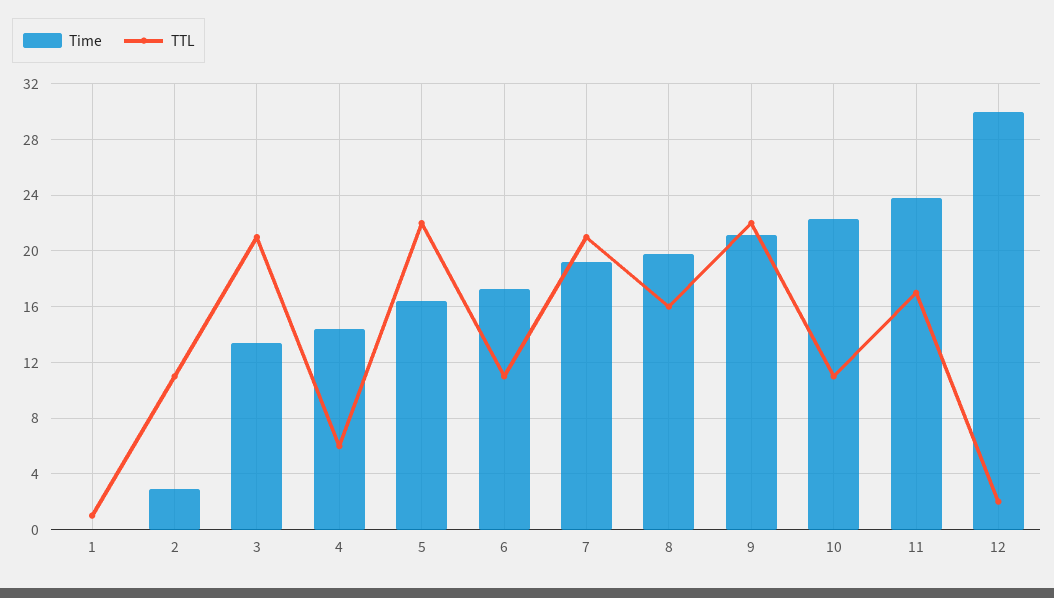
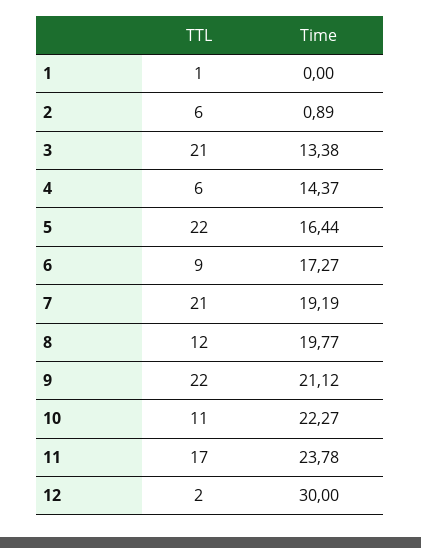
  {
    "Time": {
      "1": 0,
-     "2": 3,
+     "2": 0.89,
      "3": 13.38,
      "4": 14.37,
      "5": 16.44,
      "6": 17.27,
      "7": 19.19,
      "8": 19.77,
      "9": 21.12,
      "10": 22.27,
      "11": 23.78,
      "12": 30
    },
    "TTL": {
      "1": 1,
-     "2": 11,
+     "2": 6,
      "3": 21,
      "4": 6,
      "5": 22,
-     "6": 11,
+     "6": 9,
      "7": 21,
-     "8": 16,
+     "8": 12,
      "9": 22,
      "10": 11,
      "11": 17,
      "12": 2
    }
  }

